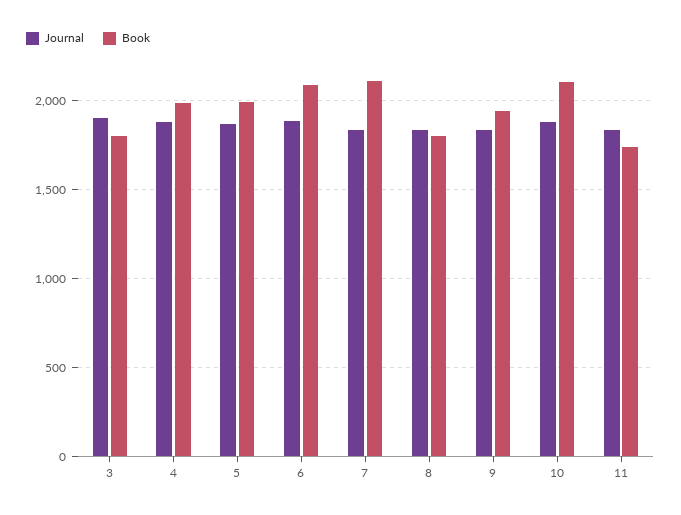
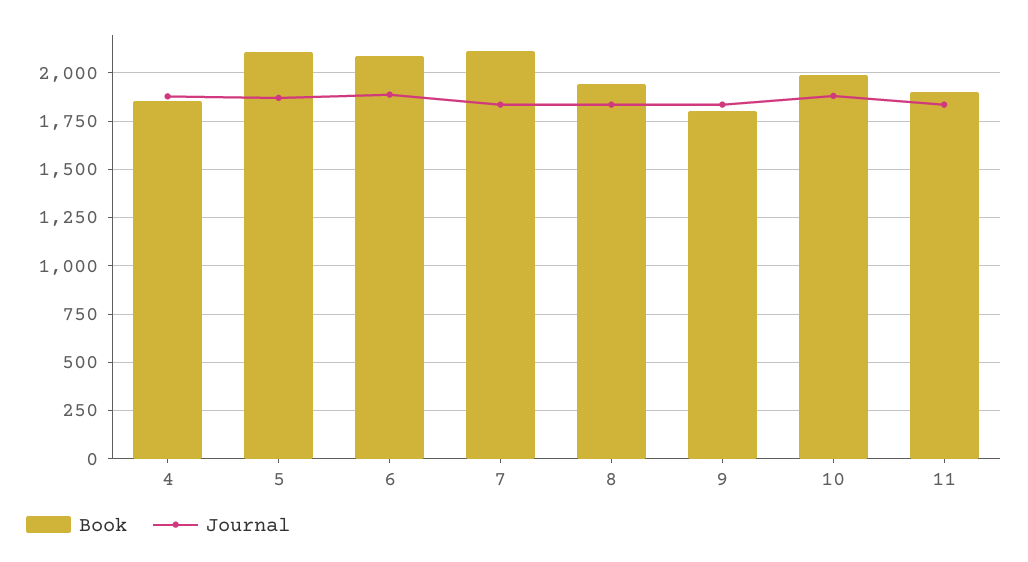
  {
    "Journal": {
-     "3": 1900,
      "4": 1900,
      "5": 1850,
      "6": 1900,
      "7": 1850,
      "8": 1850,
      "9": 1850,
      "10": 1900,
      "11": 1850
    },
    "Book": {
-     "3": 1800,
-     "4": 2000,
+     "4": 1850,
-     "5": 2000,
+     "5": 2100,
      "6": 2100,
      "7": 2100,
-     "8": 1800,
+     "8": 1950,
-     "9": 1950,
+     "9": 1800,
-     "10": 2100,
+     "10": 2000,
-     "11": 1750
+     "11": 1900
    }
  }

